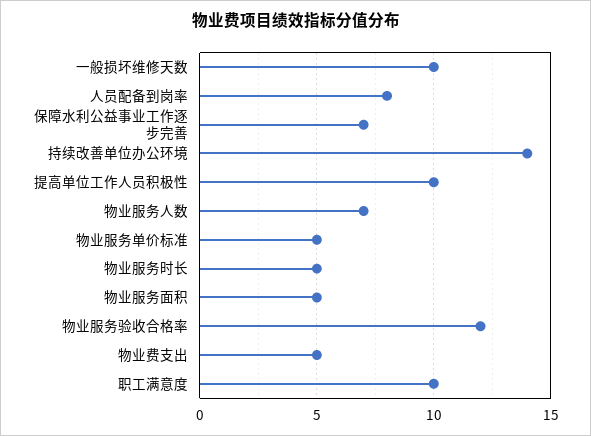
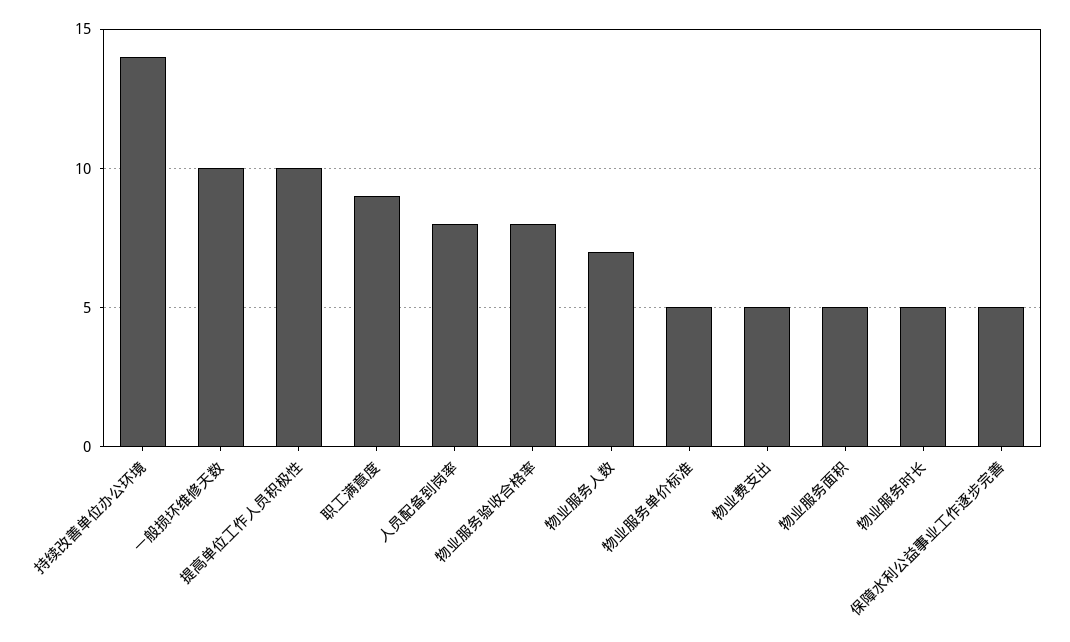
  {
    "一般损坏维修天数": 10,
    "人员配备到岗率": 8,
-   "保障水利公益事业工作逐步完善": 7,
+   "保障水利公益事业工作逐步完善": 5,
    "持续改善单位办公环境": 14,
    "提高单位工作人员积极性": 10,
    "物业服务人数": 7,
    "物业服务单价标准": 5,
    "物业服务时长": 5,
    "物业服务面积": 5,
-   "物业服务验收合格率": 12,
+   "物业服务验收合格率": 8,
    "物业费支出": 5,
-   "职工满意度": 10
+   "职工满意度": 9
  }

